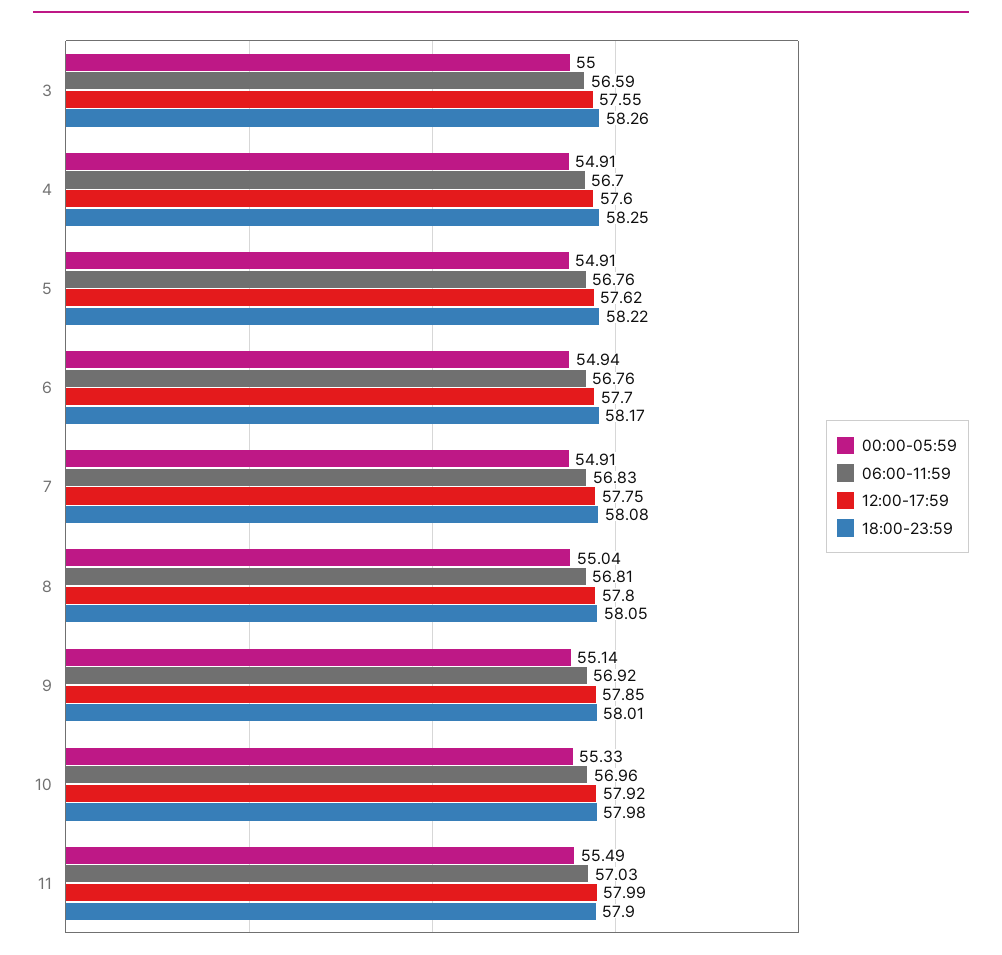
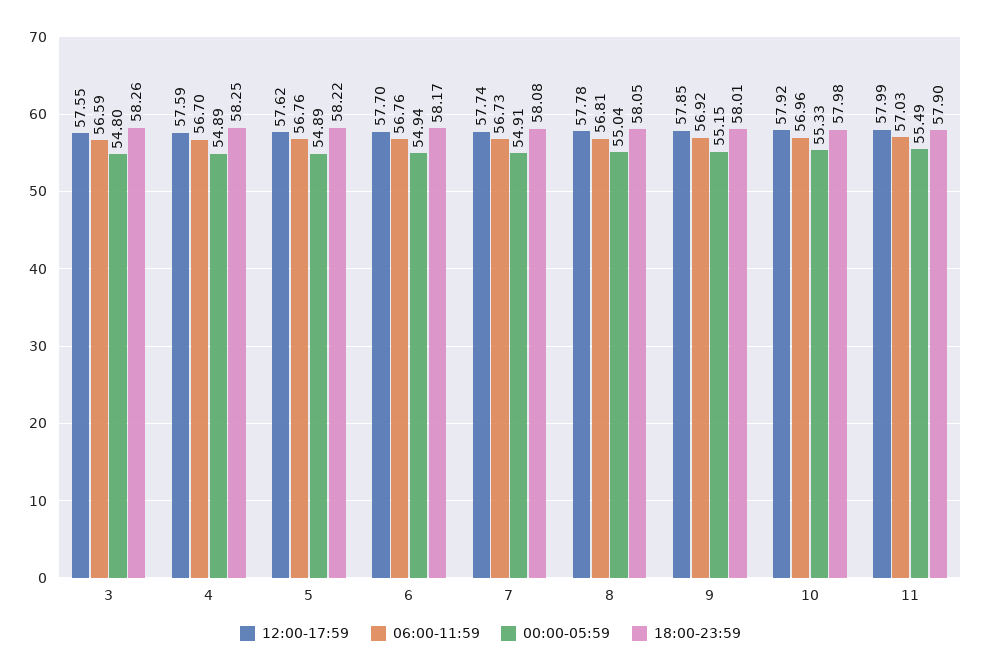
  {
    "00:00-05:59": {
-     "3": 55,
+     "3": 54.8,
-     "4": 54.91,
+     "4": 54.89,
-     "5": 54.91,
+     "5": 54.89,
      "6": 54.94,
      "7": 54.91,
      "8": 55.04,
-     "9": 55.14,
+     "9": 55.15,
      "10": 55.33,
      "11": 55.49
    },
    "06:00-11:59": {
      "3": 56.59,
      "4": 56.7,
      "5": 56.76,
      "6": 56.76,
-     "7": 56.83,
+     "7": 56.73,
      "8": 56.81,
      "9": 56.92,
      "10": 56.96,
      "11": 57.03
    },
    "12:00-17:59": {
      "3": 57.55,
-     "4": 57.6,
+     "4": 57.59,
      "5": 57.62,
      "6": 57.7,
-     "7": 57.75,
+     "7": 57.74,
-     "8": 57.8,
+     "8": 57.78,
      "9": 57.85,
      "10": 57.92,
      "11": 57.99
    },
    "18:00-23:59": {
      "3": 58.26,
      "4": 58.25,
      "5": 58.22,
      "6": 58.17,
      "7": 58.08,
      "8": 58.05,
      "9": 58.01,
      "10": 57.98,
      "11": 57.9
    }
  }

